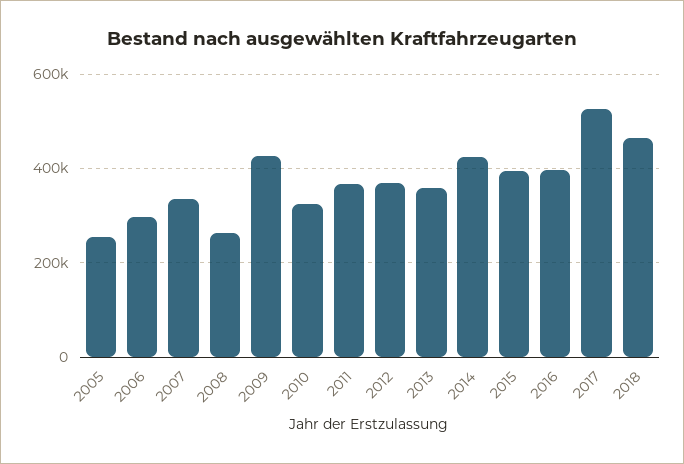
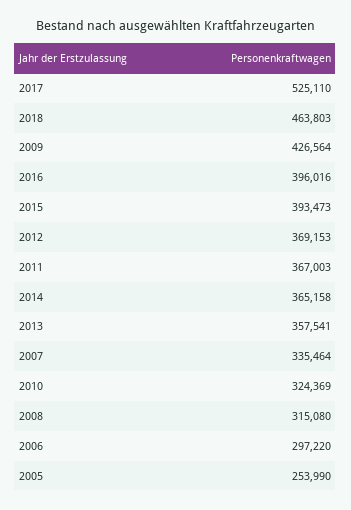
  {
    "2005": 253990,
    "2006": 297220,
    "2007": 335464,
-   "2008": 260000,
+   "2008": 315080,
    "2009": 426564,
    "2010": 324369,
    "2011": 367003,
    "2012": 369153,
    "2013": 357541,
-   "2014": 420000,
+   "2014": 365158,
    "2015": 393473,
    "2016": 396016,
    "2017": 525110,
    "2018": 463803
  }

